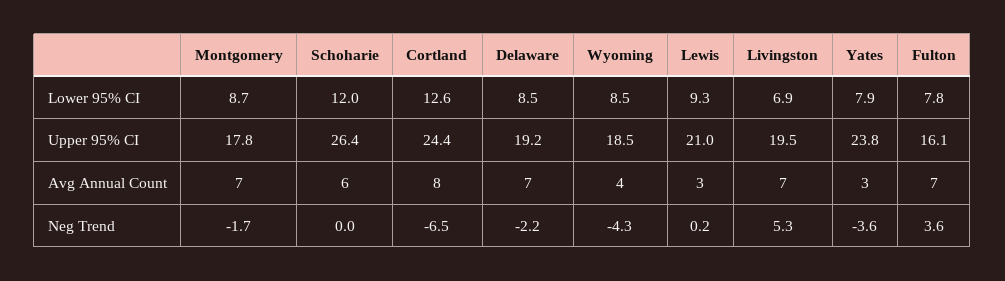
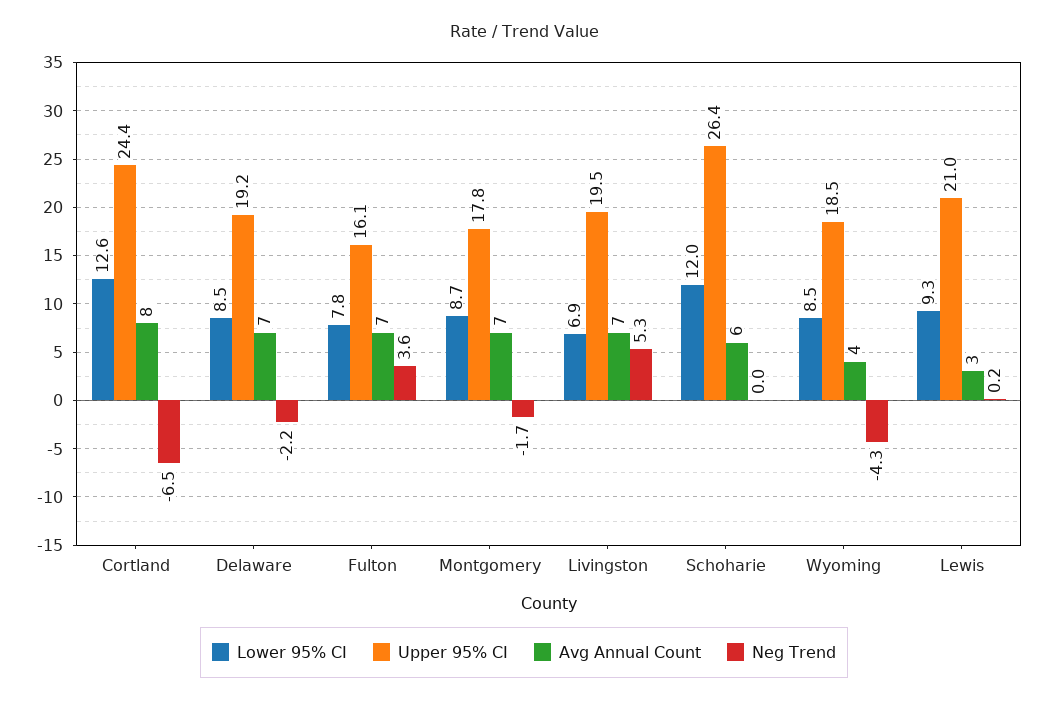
  {
    "Lower 95% CI": {
      "Montgomery": 8.7,
      "Schoharie": 12,
      "Cortland": 12.6,
      "Delaware": 8.5,
      "Wyoming": 8.5,
      "Lewis": 9.3,
      "Livingston": 6.9,
-     "Yates": 7.9,
      "Fulton": 7.8
    },
    "Upper 95% CI": {
      "Montgomery": 17.8,
      "Schoharie": 26.4,
      "Cortland": 24.4,
      "Delaware": 19.2,
      "Wyoming": 18.5,
      "Lewis": 21,
      "Livingston": 19.5,
-     "Yates": 23.8,
      "Fulton": 16.1
    },
    "Avg Annual Count": {
      "Montgomery": 7,
      "Schoharie": 6,
      "Cortland": 8,
      "Delaware": 7,
      "Wyoming": 4,
      "Lewis": 3,
      "Livingston": 7,
-     "Yates": 3,
      "Fulton": 7
    },
    "Neg Trend": {
      "Montgomery": -1.7,
      "Schoharie": 0,
      "Cortland": -6.5,
      "Delaware": -2.2,
      "Wyoming": -4.3,
      "Lewis": 0.2,
      "Livingston": 5.3,
-     "Yates": -3.6,
      "Fulton": 3.6
    }
  }

